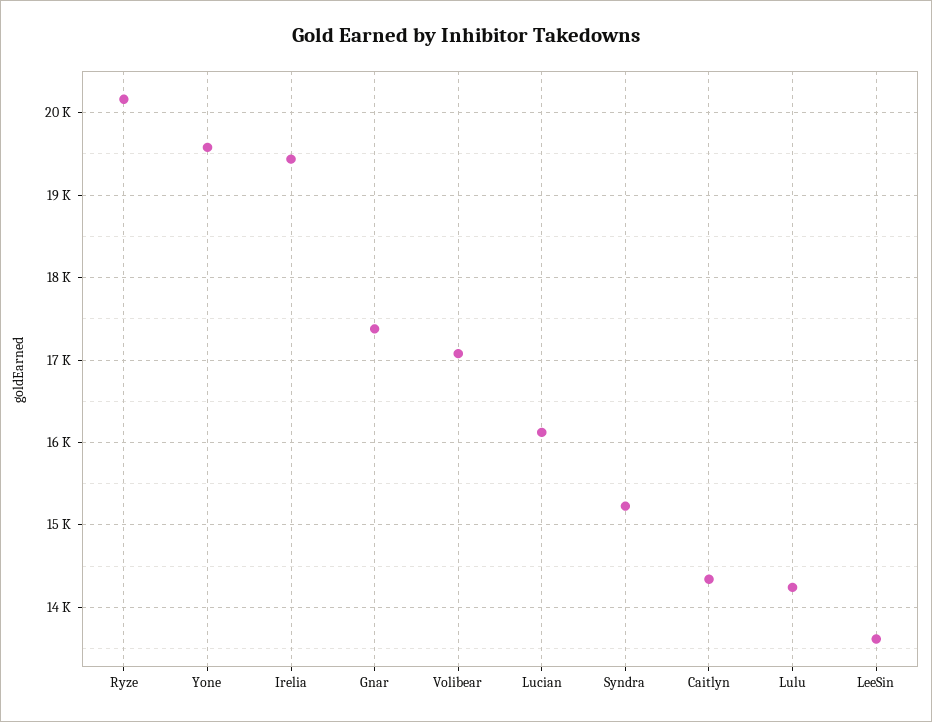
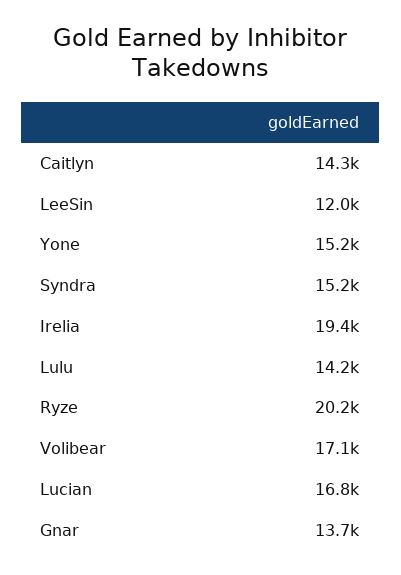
  {
    "Ryze": 20200,
-   "Yone": 19600,
+   "Yone": 15200,
    "Irelia": 19400,
-   "Gnar": 17400,
+   "Gnar": 13700,
    "Volibear": 17100,
-   "Lucian": 16100,
+   "Lucian": 16800,
    "Syndra": 15200,
    "Caitlyn": 14300,
    "Lulu": 14200,
-   "LeeSin": 13600
+   "LeeSin": 12000
  }

